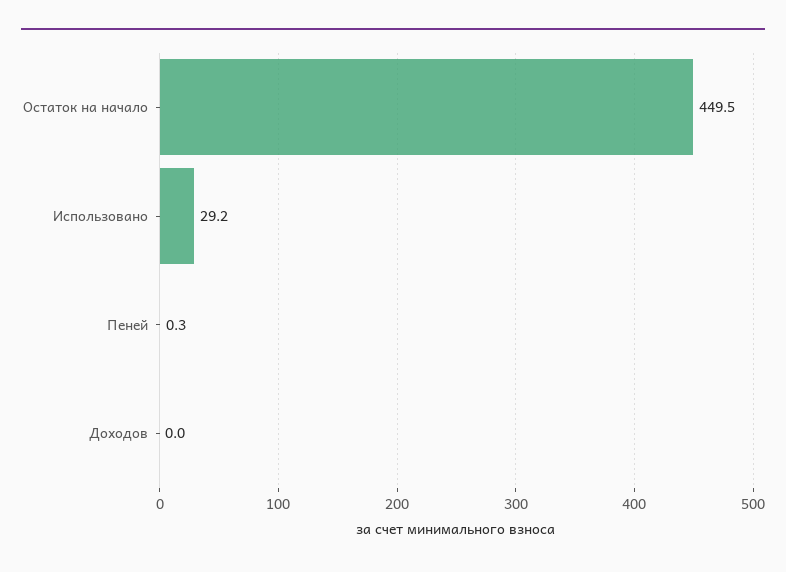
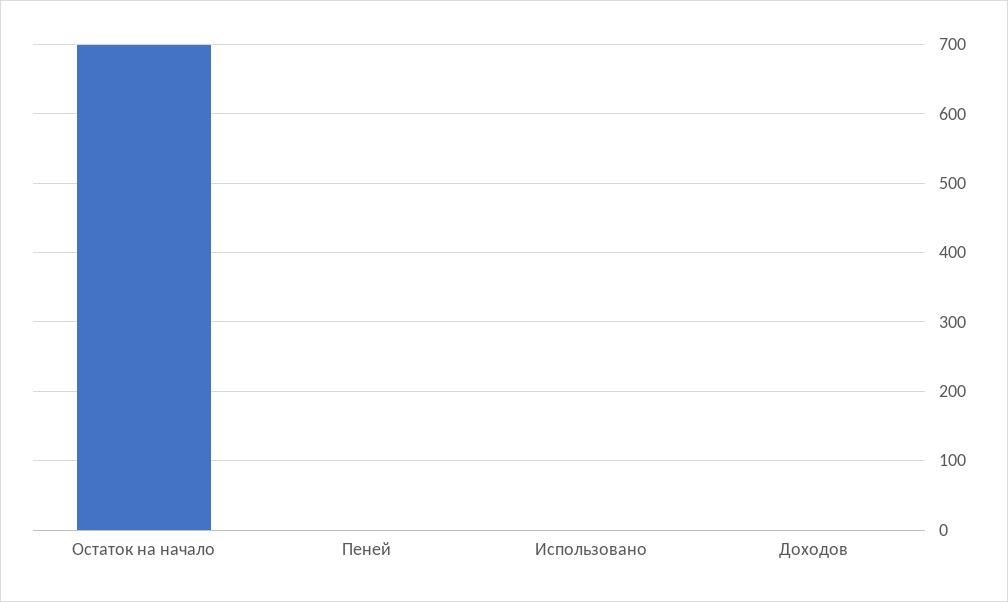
  {
-   "Остаток на начало": 449.5,
+   "Остаток на начало": 700,
-   "Использовано": 29.2,
+   "Использовано": 0,
    "Пеней": 0.3,
    "Доходов": 0
  }

